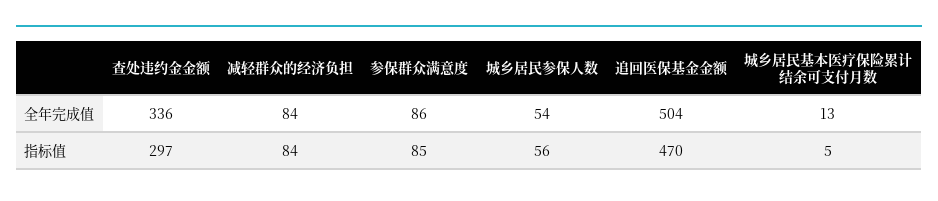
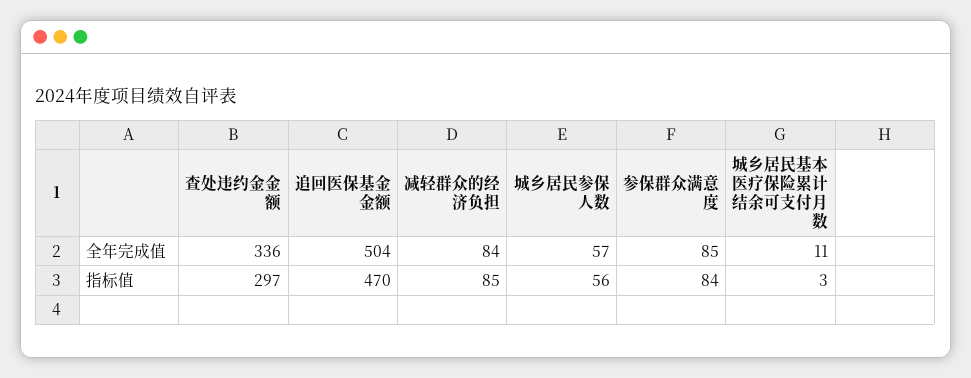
  {
    "查处违约金金额": {
      "全年完成值": 336,
      "指标值": 297
    },
    "减轻群众的经济负担": {
      "全年完成值": 84,
-     "指标值": 84
+     "指标值": 85
    },
    "参保群众满意度": {
-     "全年完成值": 86,
+     "全年完成值": 85,
-     "指标值": 85
+     "指标值": 84
    },
    "城乡居民参保人数": {
-     "全年完成值": 54,
+     "全年完成值": 57,
      "指标值": 56
    },
    "追回医保基金金额": {
      "全年完成值": 504,
      "指标值": 470
    },
    "城乡居民基本医疗保险累计结余可支付月数": {
-     "全年完成值": 13,
+     "全年完成值": 11,
-     "指标值": 5
+     "指标值": 3
    }
  }

